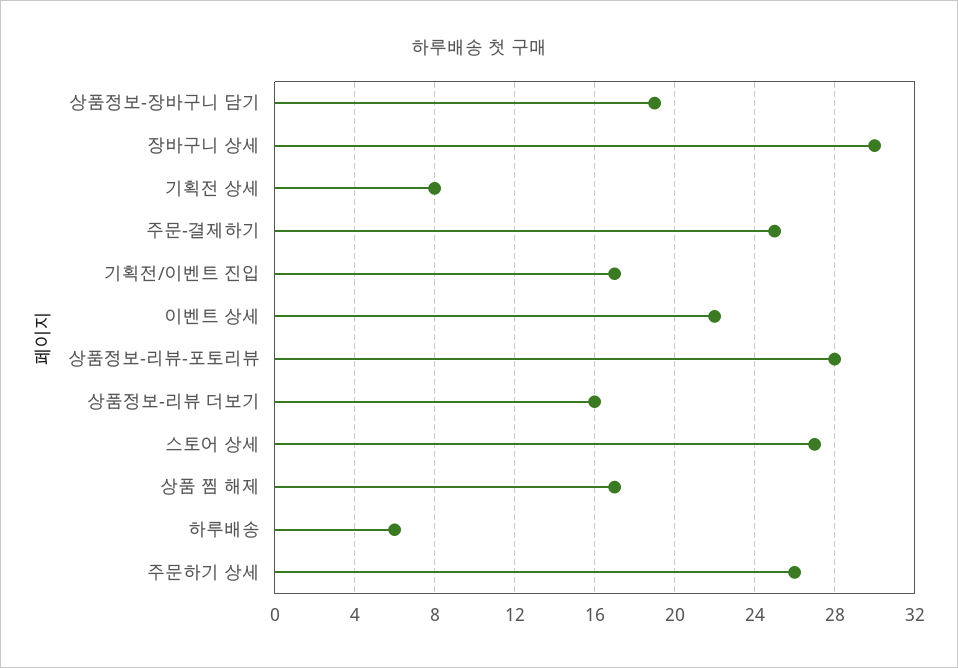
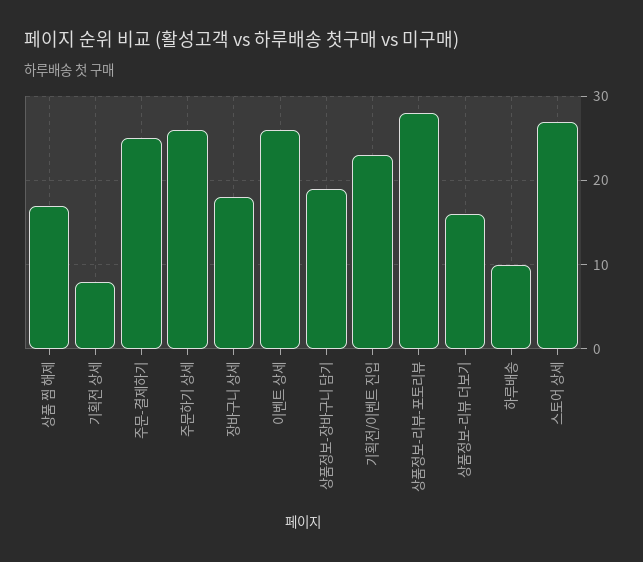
  {
    "상품정보-장바구니 담기": 19,
-   "장바구니 상세": 30,
+   "장바구니 상세": 18,
    "기획전 상세": 8,
    "주문-결제하기": 25,
-   "기획전/이벤트 진입": 17,
+   "기획전/이벤트 진입": 23,
-   "이벤트 상세": 22,
+   "이벤트 상세": 26,
    "상품정보-리뷰-포토리뷰": 28,
    "상품정보-리뷰 더보기": 16,
    "스토어 상세": 27,
    "상품 찜 해제": 17,
-   "하루배송": 6,
+   "하루배송": 10,
    "주문하기 상세": 26
  }

